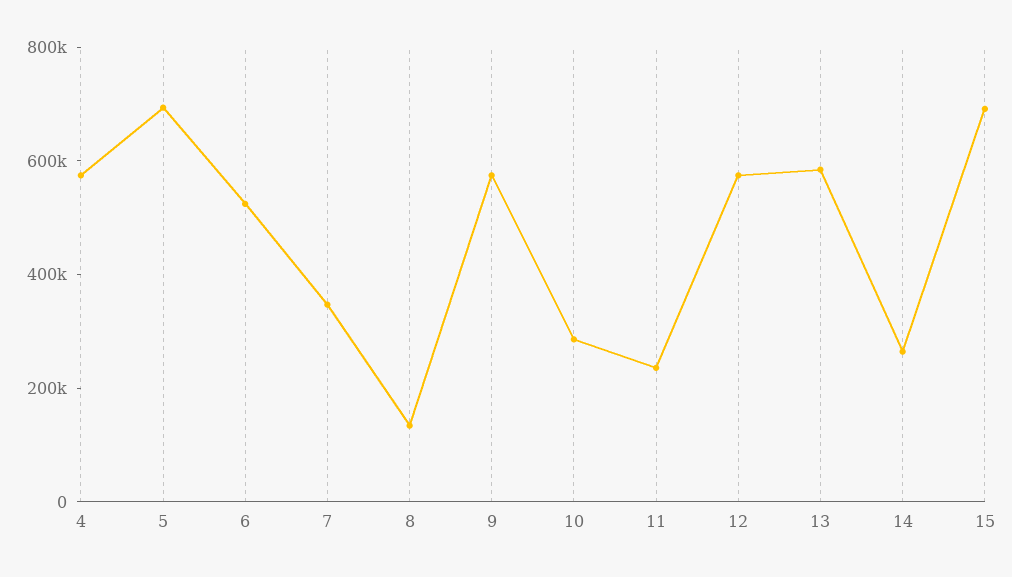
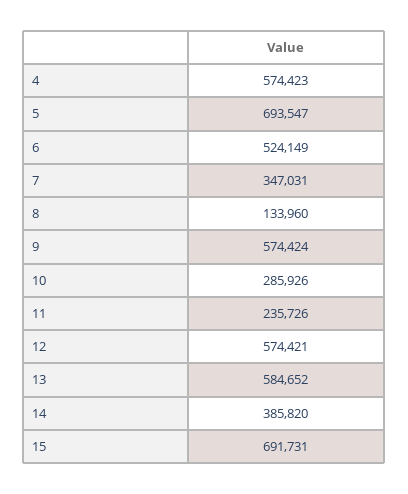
  {
    "4": 574423,
    "5": 693547,
    "6": 524149,
    "7": 347031,
    "8": 133960,
    "9": 574424,
    "10": 285926,
    "11": 235726,
    "12": 574421,
    "13": 584652,
-   "14": 250000,
+   "14": 385820,
    "15": 691731
  }

